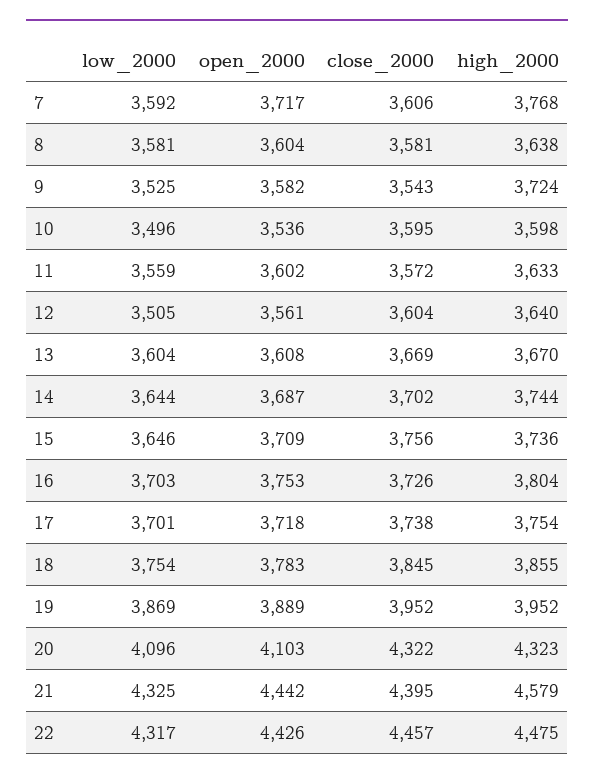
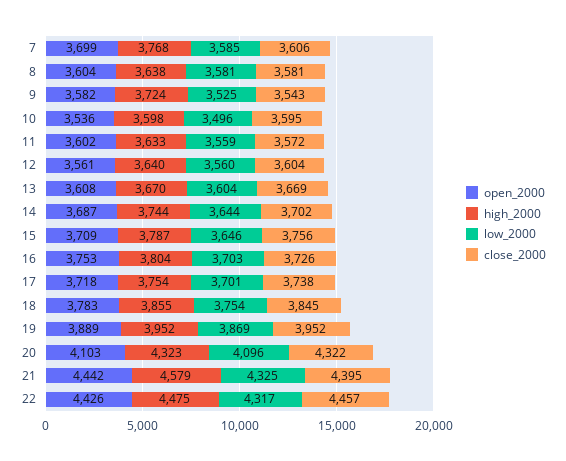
  {
    "low_2000": {
-     "7": 3592,
+     "7": 3585,
      "8": 3581,
      "9": 3525,
      "10": 3496,
      "11": 3559,
-     "12": 3505,
+     "12": 3560,
      "13": 3604,
      "14": 3644,
      "15": 3646,
      "16": 3703,
      "17": 3701,
      "18": 3754,
      "19": 3869,
      "20": 4096,
      "21": 4325,
      "22": 4317
    },
    "open_2000": {
-     "7": 3717,
+     "7": 3699,
      "8": 3604,
      "9": 3582,
      "10": 3536,
      "11": 3602,
      "12": 3561,
      "13": 3608,
      "14": 3687,
      "15": 3709,
      "16": 3753,
      "17": 3718,
      "18": 3783,
      "19": 3889,
      "20": 4103,
      "21": 4442,
      "22": 4426
    },
    "close_2000": {
      "7": 3606,
      "8": 3581,
      "9": 3543,
      "10": 3595,
      "11": 3572,
      "12": 3604,
      "13": 3669,
      "14": 3702,
      "15": 3756,
      "16": 3726,
      "17": 3738,
      "18": 3845,
      "19": 3952,
      "20": 4322,
      "21": 4395,
      "22": 4457
    },
    "high_2000": {
      "7": 3768,
      "8": 3638,
      "9": 3724,
      "10": 3598,
      "11": 3633,
      "12": 3640,
      "13": 3670,
      "14": 3744,
-     "15": 3736,
+     "15": 3787,
      "16": 3804,
      "17": 3754,
      "18": 3855,
      "19": 3952,
      "20": 4323,
      "21": 4579,
      "22": 4475
    }
  }

